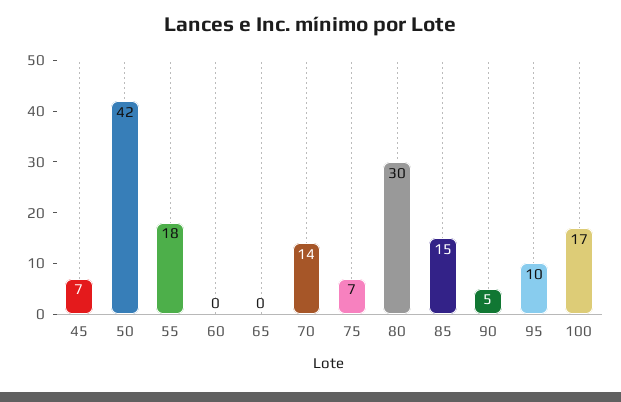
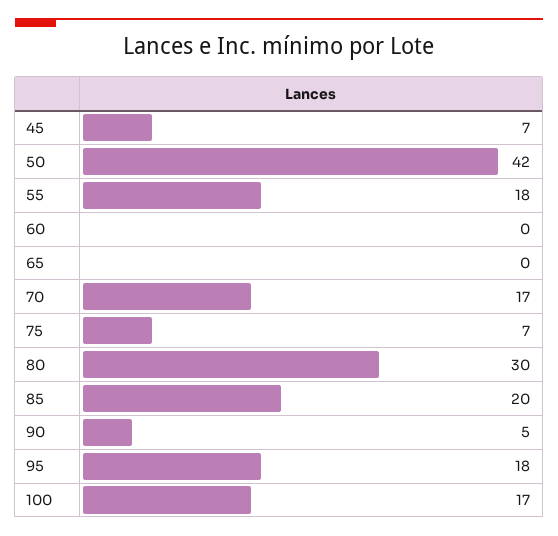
  {
    "45": 7,
    "50": 42,
    "55": 18,
    "60": 0,
    "65": 0,
-   "70": 14,
+   "70": 17,
    "75": 7,
    "80": 30,
-   "85": 15,
+   "85": 20,
    "90": 5,
-   "95": 10,
+   "95": 18,
    "100": 17
  }

